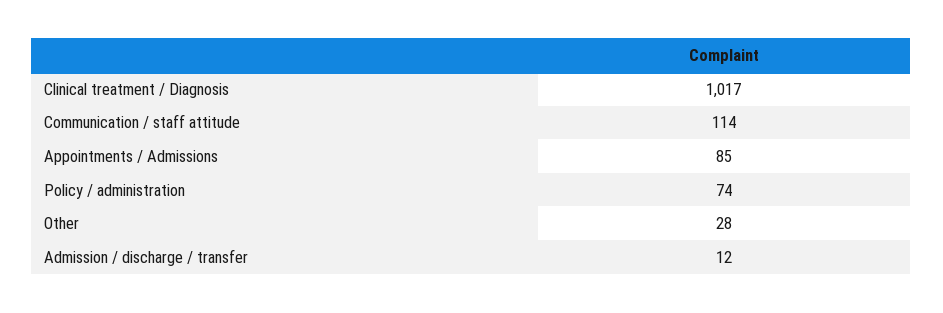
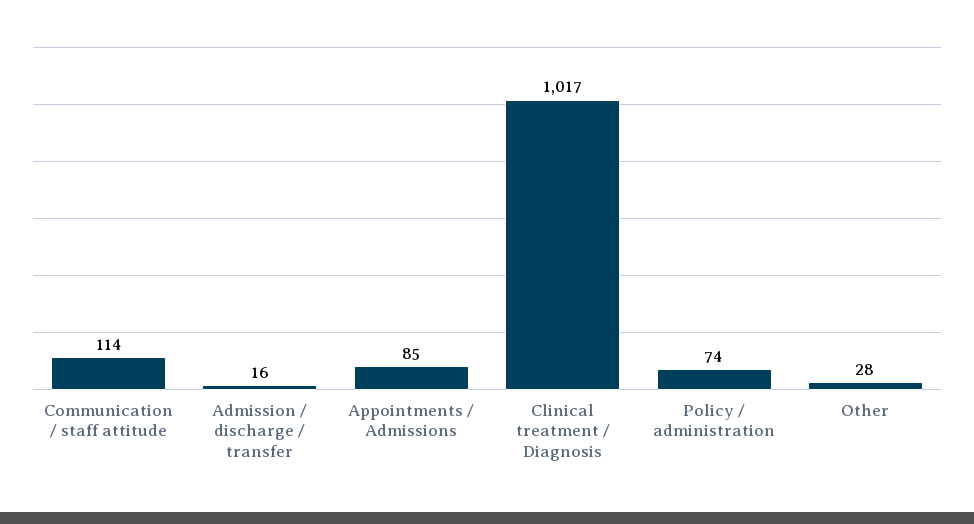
  {
    "Clinical treatment / Diagnosis": 1017,
    "Communication / staff attitude": 114,
    "Appointments / Admissions": 85,
    "Policy / administration": 74,
    "Other": 28,
-   "Admission / discharge / transfer": 12
+   "Admission / discharge / transfer": 16
  }

